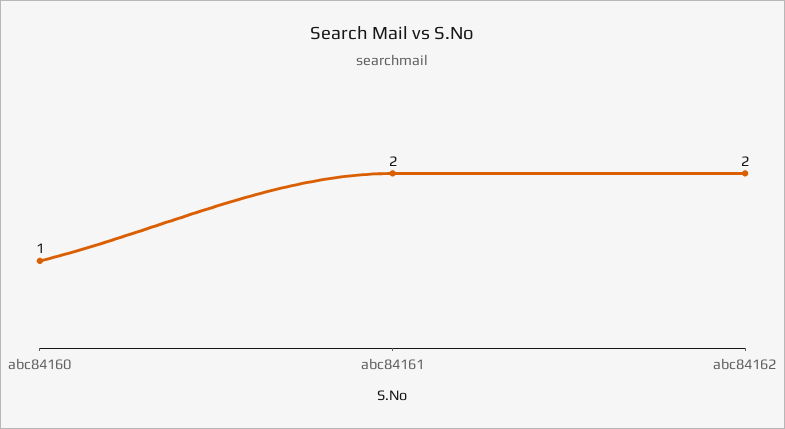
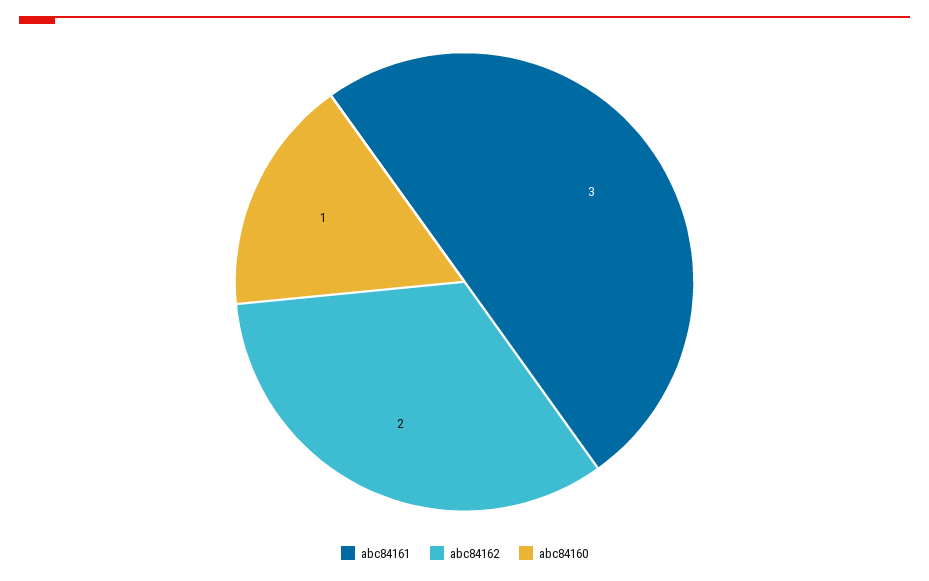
  {
    "abc84160": 1,
-   "abc84161": 2,
+   "abc84161": 3,
    "abc84162": 2
  }

